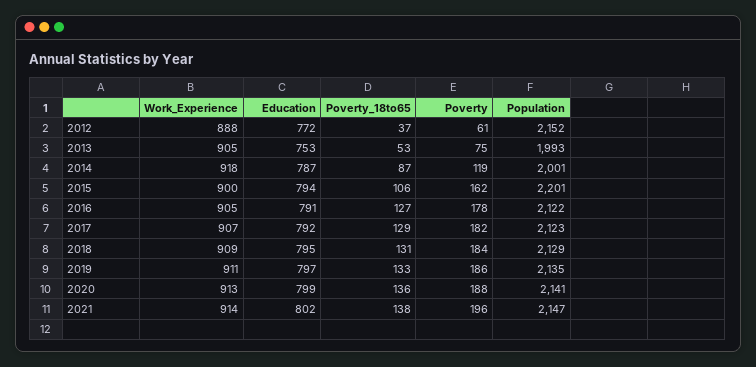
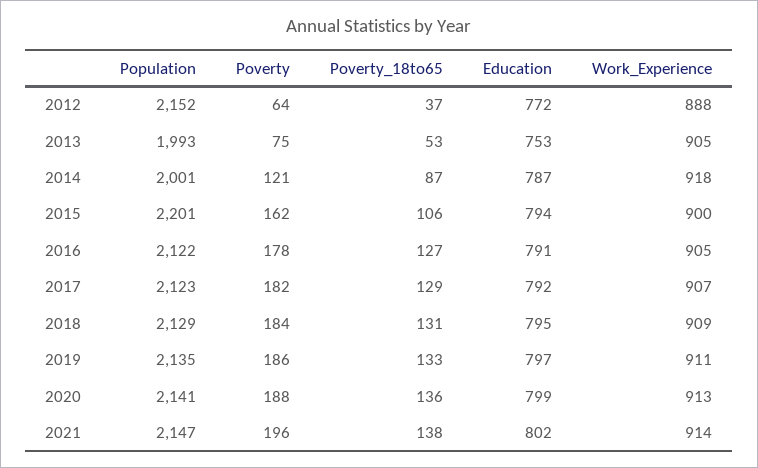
  {
    "Work_Experience": {
      "2012": 888,
      "2013": 905,
      "2014": 918,
      "2015": 900,
      "2016": 905,
      "2017": 907,
      "2018": 909,
      "2019": 911,
      "2020": 913,
      "2021": 914
    },
    "Education": {
      "2012": 772,
      "2013": 753,
      "2014": 787,
      "2015": 794,
      "2016": 791,
      "2017": 792,
      "2018": 795,
      "2019": 797,
      "2020": 799,
      "2021": 802
    },
    "Poverty_18to65": {
      "2012": 37,
      "2013": 53,
      "2014": 87,
      "2015": 106,
      "2016": 127,
      "2017": 129,
      "2018": 131,
      "2019": 133,
      "2020": 136,
      "2021": 138
    },
    "Poverty": {
-     "2012": 61,
+     "2012": 64,
      "2013": 75,
-     "2014": 119,
+     "2014": 121,
      "2015": 162,
      "2016": 178,
      "2017": 182,
      "2018": 184,
      "2019": 186,
      "2020": 188,
      "2021": 196
    },
    "Population": {
      "2012": 2152,
      "2013": 1993,
      "2014": 2001,
      "2015": 2201,
      "2016": 2122,
      "2017": 2123,
      "2018": 2129,
      "2019": 2135,
      "2020": 2141,
      "2021": 2147
    }
  }

